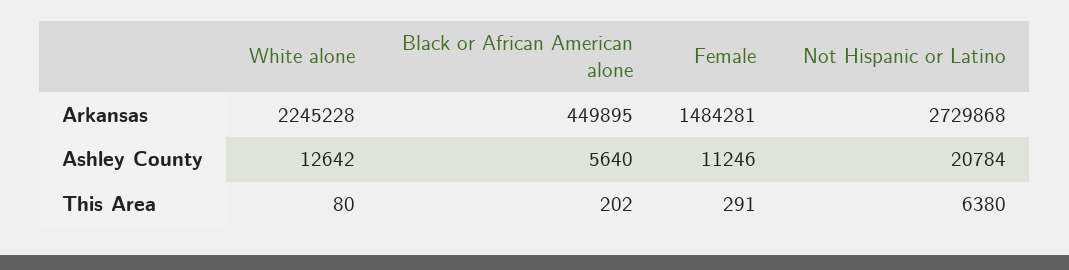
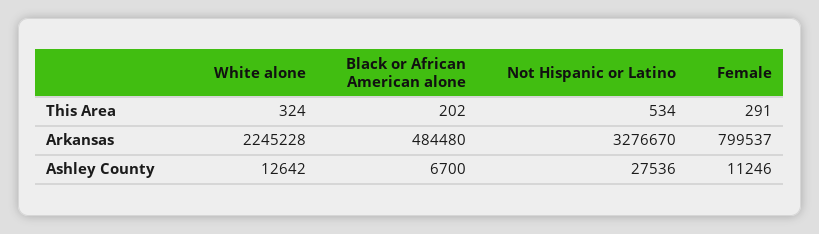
  {
    "White alone": {
      "Arkansas": 2245228,
      "Ashley County": 12642,
-     "This Area": 80
+     "This Area": 324
    },
    "Black or African American alone": {
-     "Arkansas": 449895,
+     "Arkansas": 484480,
-     "Ashley County": 5640,
+     "Ashley County": 6700,
      "This Area": 202
    },
    "Female": {
-     "Arkansas": 1484281,
+     "Arkansas": 799537,
      "Ashley County": 11246,
      "This Area": 291
    },
    "Not Hispanic or Latino": {
-     "Arkansas": 2729868,
+     "Arkansas": 3276670,
-     "Ashley County": 20784,
+     "Ashley County": 27536,
-     "This Area": 6380
+     "This Area": 534
    }
  }

